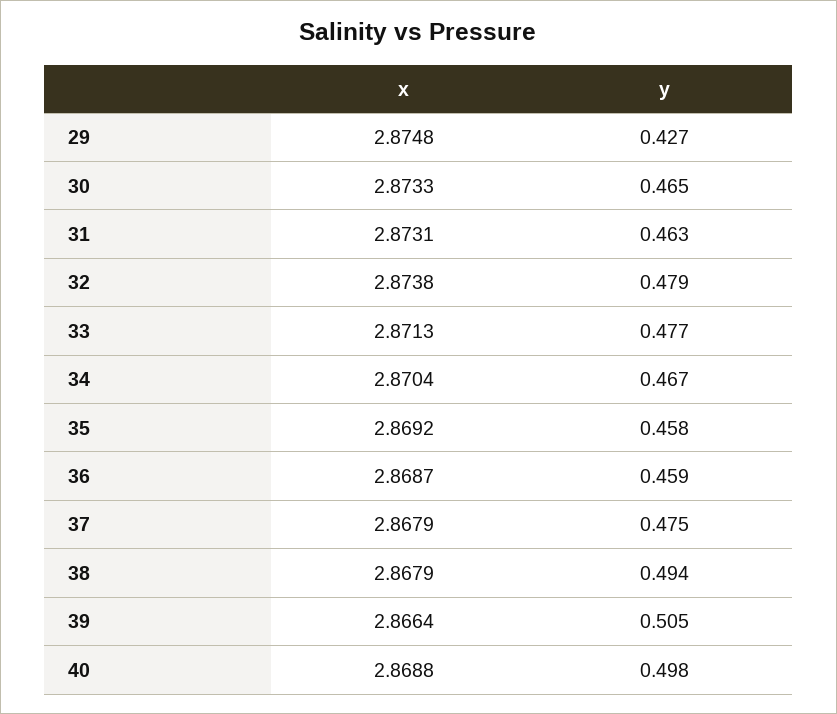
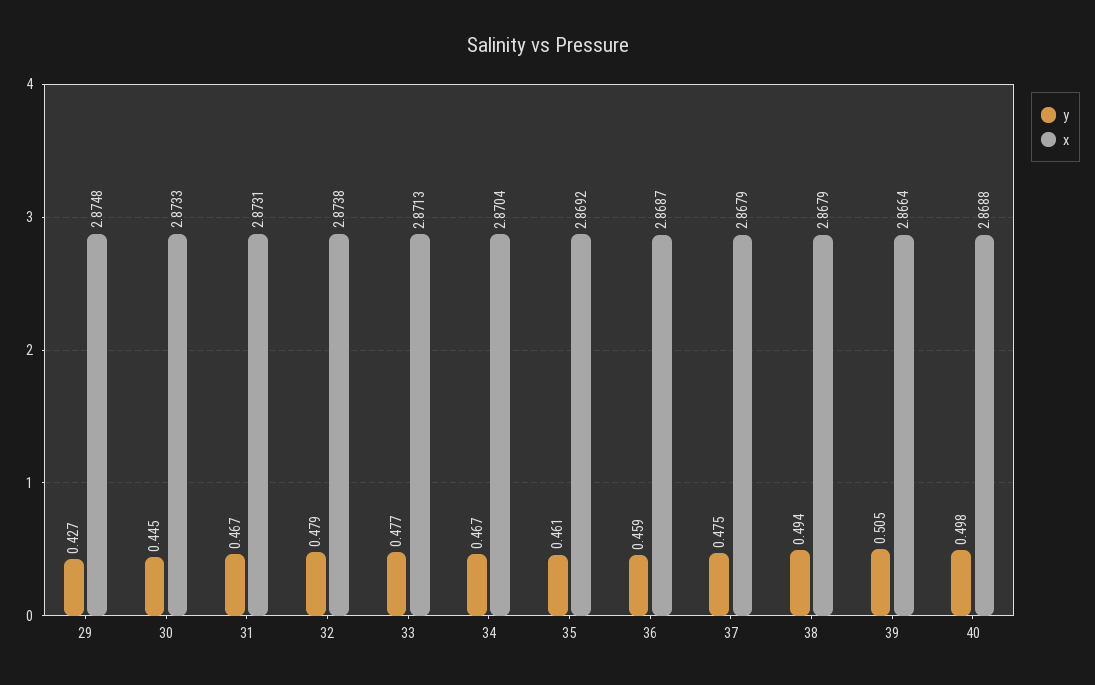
  {
    "x": {
      "29": 2.8748,
      "30": 2.8733,
      "31": 2.8731,
      "32": 2.8738,
      "33": 2.8713,
      "34": 2.8704,
      "35": 2.8692,
      "36": 2.8687,
      "37": 2.8679,
      "38": 2.8679,
      "39": 2.8664,
      "40": 2.8688
    },
    "y": {
      "29": 0.427,
-     "30": 0.465,
+     "30": 0.445,
-     "31": 0.463,
+     "31": 0.467,
      "32": 0.479,
      "33": 0.477,
      "34": 0.467,
-     "35": 0.458,
+     "35": 0.461,
      "36": 0.459,
      "37": 0.475,
      "38": 0.494,
      "39": 0.505,
      "40": 0.498
    }
  }

